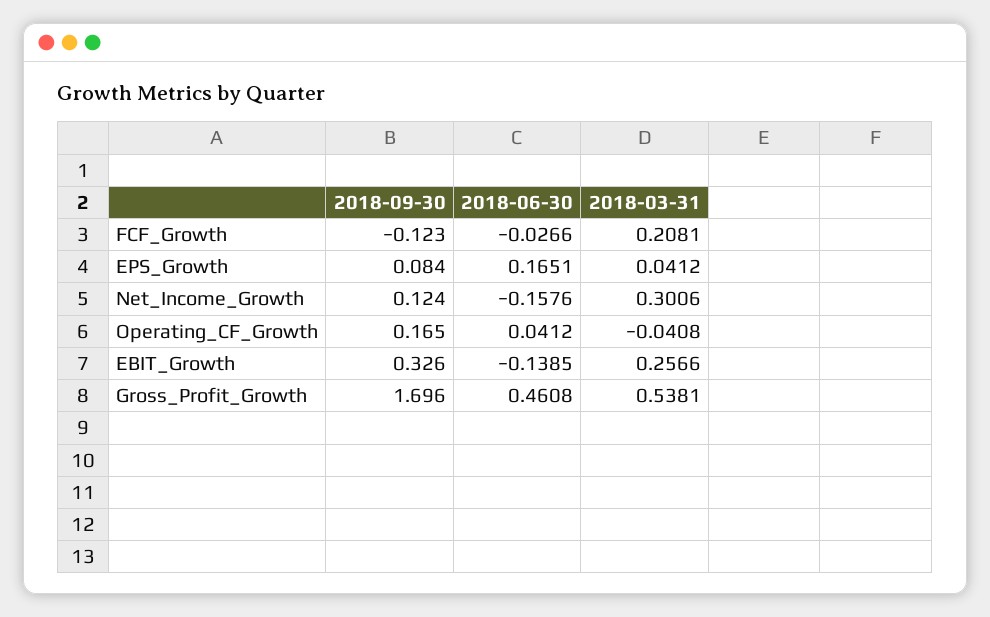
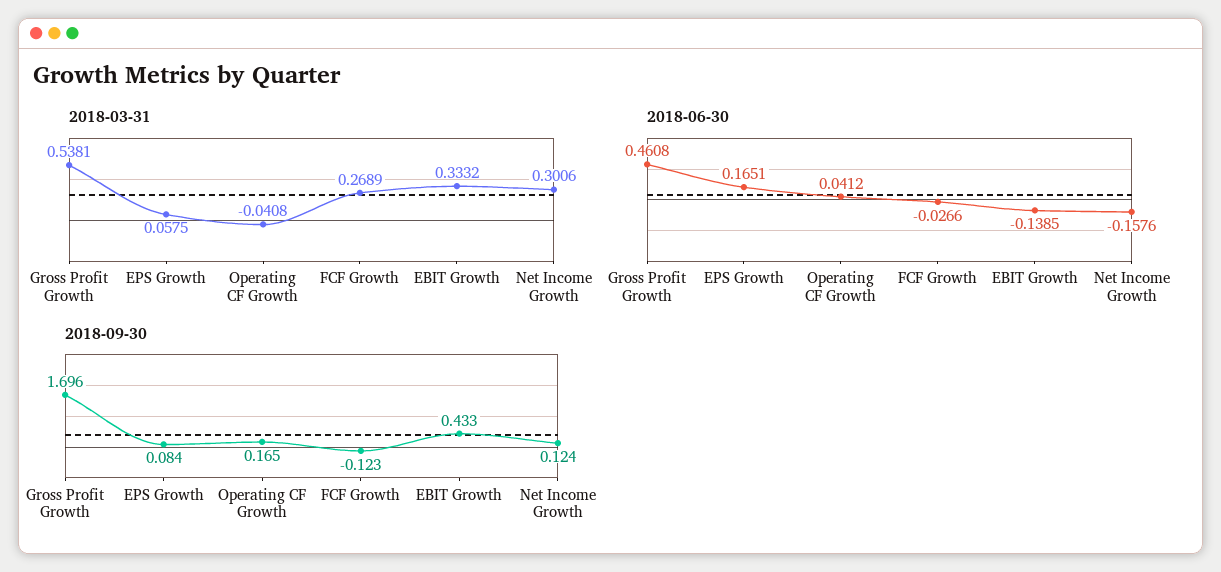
  {
    "2018-09-30": {
      "FCF_Growth": -0.123,
      "EPS_Growth": 0.084,
      "Net_Income_Growth": 0.124,
      "Operating_CF_Growth": 0.165,
-     "EBIT_Growth": 0.326,
+     "EBIT_Growth": 0.433,
      "Gross_Profit_Growth": 1.696
    },
    "2018-06-30": {
      "FCF_Growth": -0.0266,
      "EPS_Growth": 0.1651,
      "Net_Income_Growth": -0.1576,
      "Operating_CF_Growth": 0.0412,
      "EBIT_Growth": -0.1385,
      "Gross_Profit_Growth": 0.4608
    },
    "2018-03-31": {
-     "FCF_Growth": 0.2081,
+     "FCF_Growth": 0.2689,
-     "EPS_Growth": 0.0412,
+     "EPS_Growth": 0.0575,
      "Net_Income_Growth": 0.3006,
      "Operating_CF_Growth": -0.0408,
-     "EBIT_Growth": 0.2566,
+     "EBIT_Growth": 0.3332,
      "Gross_Profit_Growth": 0.5381
    }
  }

